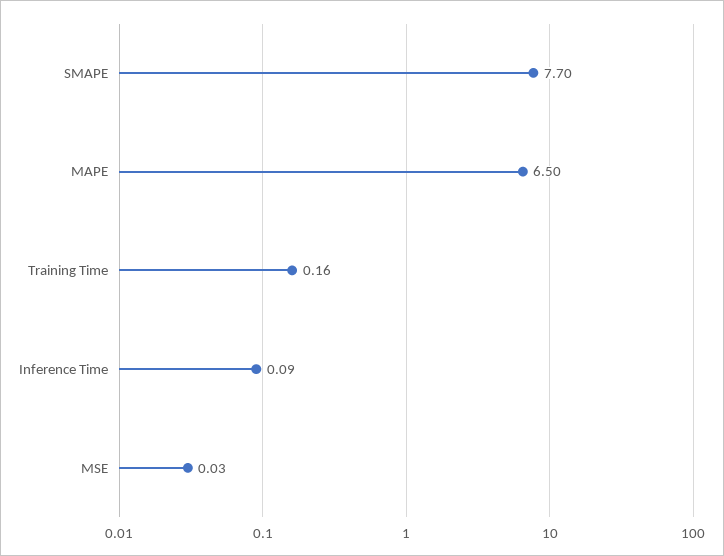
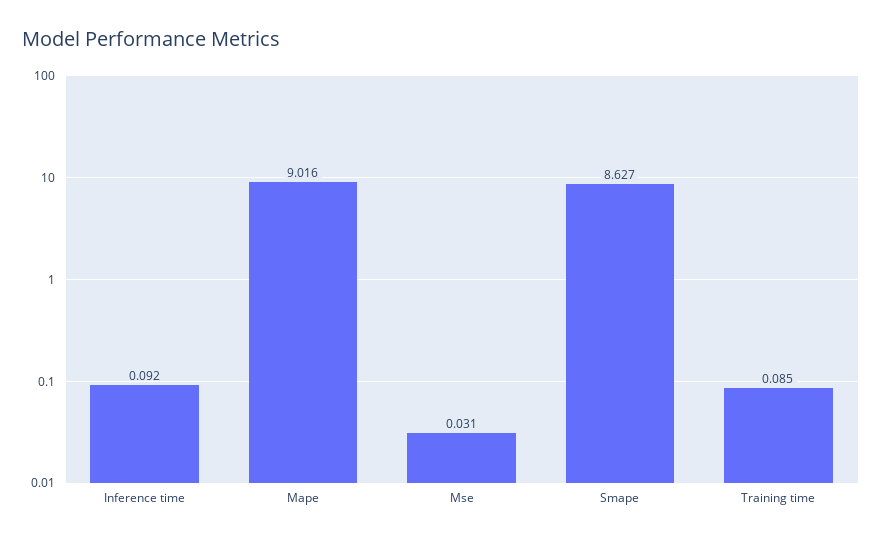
  {
-   "SMAPE": 7.7,
+   "SMAPE": 8.627,
-   "MAPE": 6.5,
+   "MAPE": 9.016,
-   "Training Time": 0.16,
+   "Training Time": 0.085,
    "Inference Time": 0.092,
    "MSE": 0.031
  }

